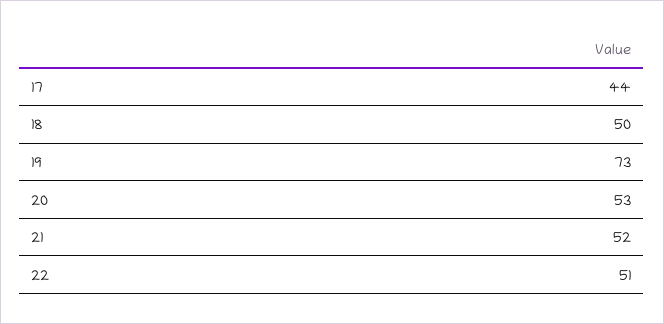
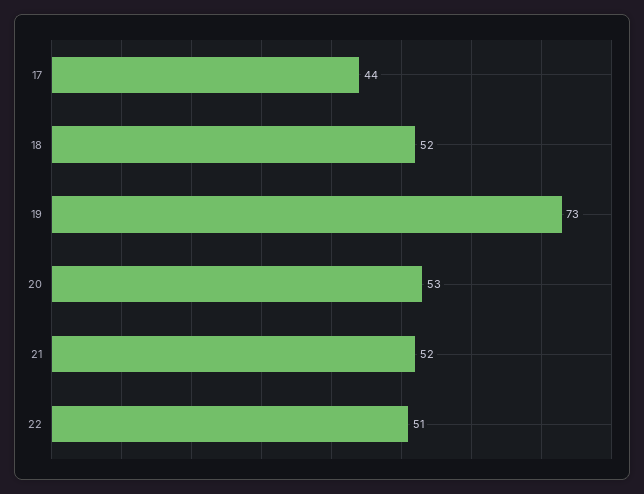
  {
    "17": 44,
-   "18": 50,
+   "18": 52,
    "19": 73,
    "20": 53,
    "21": 52,
    "22": 51
  }

